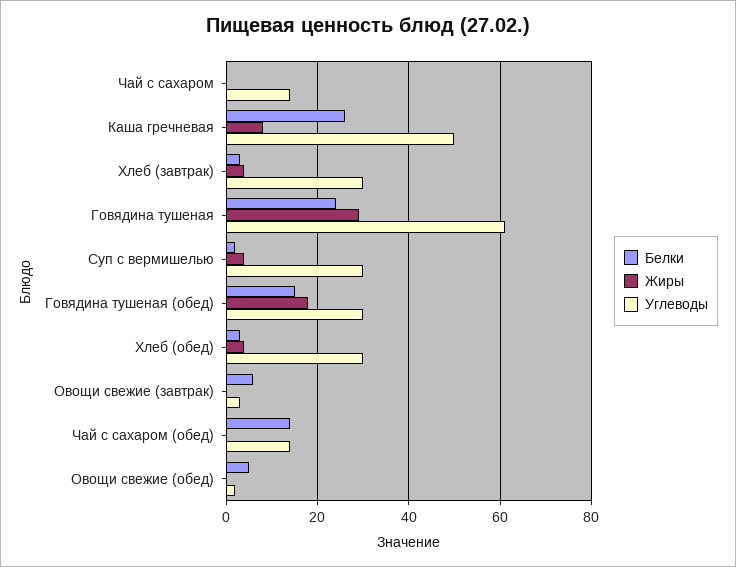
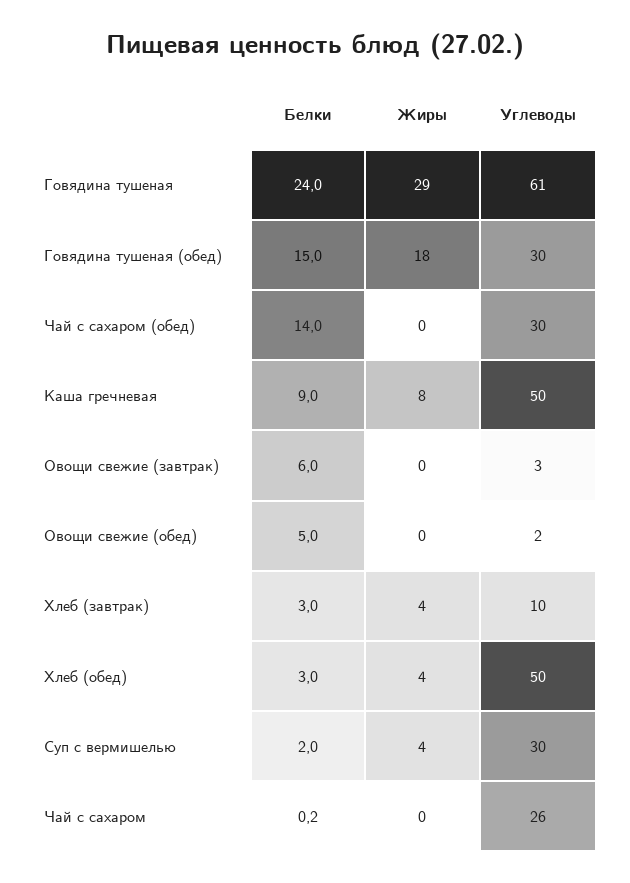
  {
    "Белки": {
      "Чай с сахаром": 0.2,
-     "Каша гречневая": 26,
+     "Каша гречневая": 9,
      "Хлеб (завтрак)": 3,
      "Говядина тушеная": 24,
      "Суп с вермишелью": 2,
      "Говядина тушеная (обед)": 15,
      "Хлеб (обед)": 3,
      "Овощи свежие (завтрак)": 6,
      "Чай с сахаром (обед)": 14,
      "Овощи свежие (обед)": 5
    },
    "Жиры": {
      "Чай с сахаром": 0,
      "Каша гречневая": 8,
      "Хлеб (завтрак)": 4,
      "Говядина тушеная": 29,
      "Суп с вермишелью": 4,
      "Говядина тушеная (обед)": 18,
      "Хлеб (обед)": 4,
      "Овощи свежие (завтрак)": 0,
      "Чай с сахаром (обед)": 0,
      "Овощи свежие (обед)": 0
    },
    "Углеводы": {
-     "Чай с сахаром": 14,
+     "Чай с сахаром": 26,
      "Каша гречневая": 50,
-     "Хлеб (завтрак)": 30,
+     "Хлеб (завтрак)": 10,
      "Говядина тушеная": 61,
      "Суп с вермишелью": 30,
      "Говядина тушеная (обед)": 30,
-     "Хлеб (обед)": 30,
+     "Хлеб (обед)": 50,
      "Овощи свежие (завтрак)": 3,
-     "Чай с сахаром (обед)": 14,
+     "Чай с сахаром (обед)": 30,
      "Овощи свежие (обед)": 2
    }
  }

